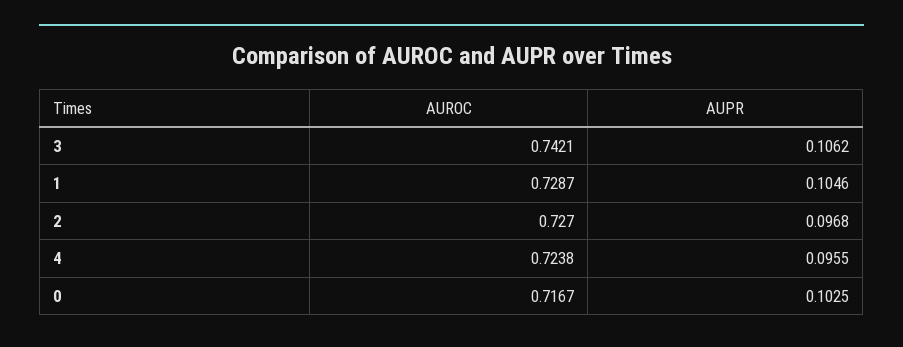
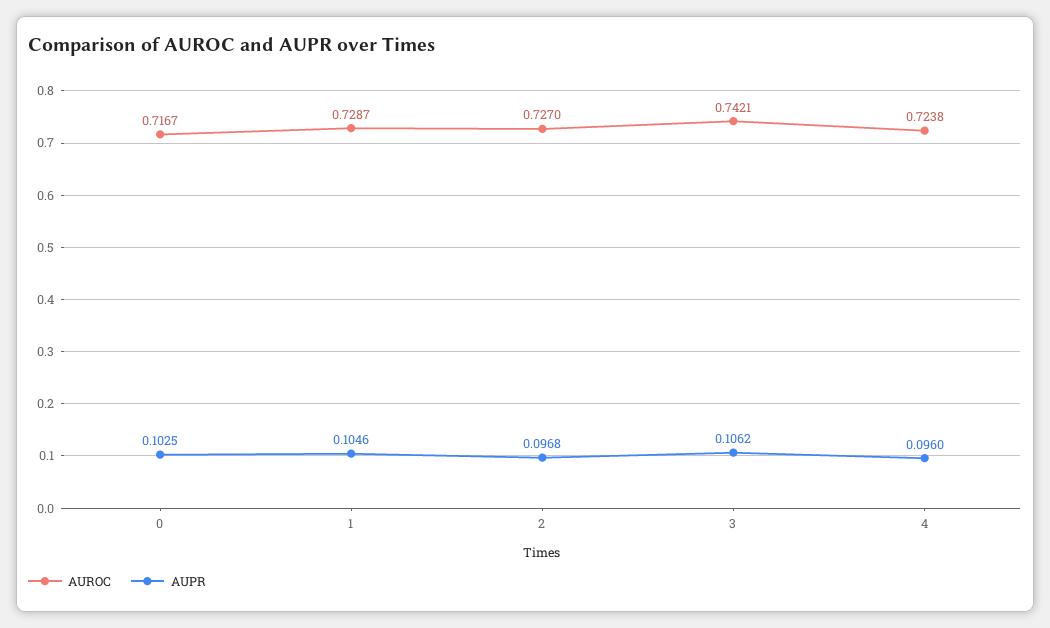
  {
    "AUROC": {
      "3": 0.7421,
      "1": 0.7287,
      "2": 0.727,
      "4": 0.7238,
      "0": 0.7167
    },
    "AUPR": {
      "3": 0.1062,
      "1": 0.1046,
      "2": 0.0968,
-     "4": 0.0955,
+     "4": 0.096,
      "0": 0.1025
    }
  }

